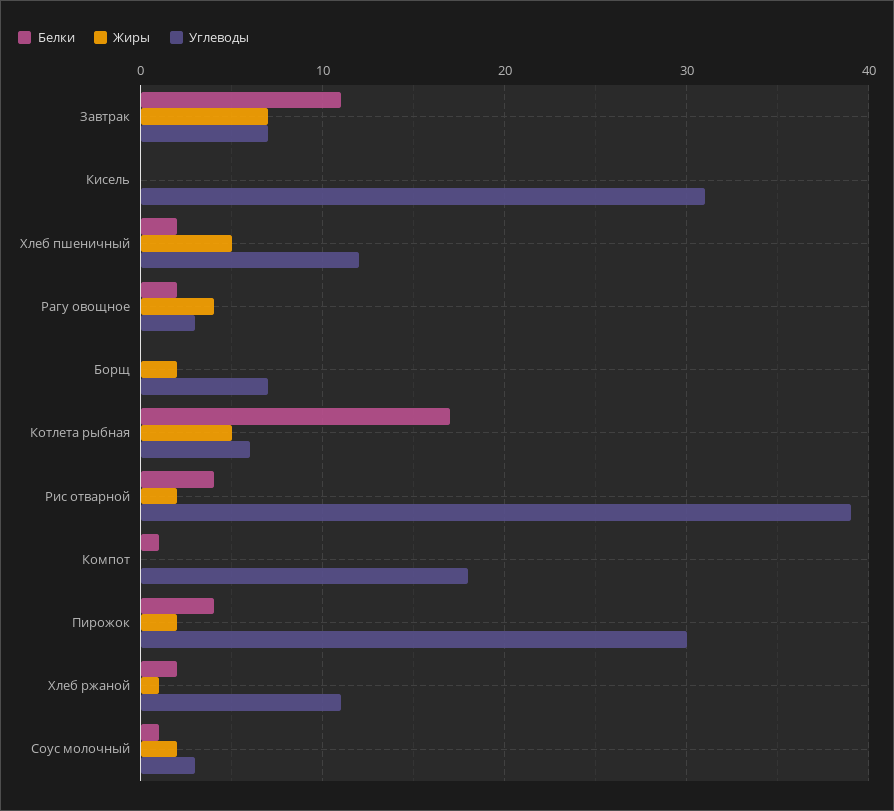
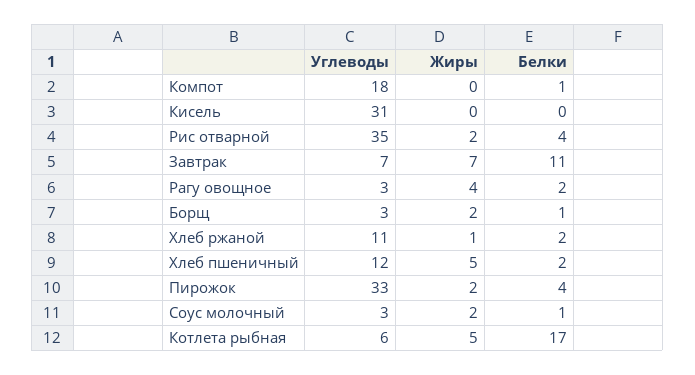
  {
    "Белки": {
      "Завтрак": 11,
      "Кисель": 0,
      "Хлеб пшеничный": 2,
      "Рагу овощное": 2,
-     "Борщ": 0,
+     "Борщ": 1,
      "Котлета рыбная": 17,
      "Рис отварной": 4,
      "Компот": 1,
      "Пирожок": 4,
      "Хлеб ржаной": 2,
      "Соус молочный": 1
    },
    "Жиры": {
      "Завтрак": 7,
      "Кисель": 0,
      "Хлеб пшеничный": 5,
      "Рагу овощное": 4,
      "Борщ": 2,
      "Котлета рыбная": 5,
      "Рис отварной": 2,
      "Компот": 0,
      "Пирожок": 2,
      "Хлеб ржаной": 1,
      "Соус молочный": 2
    },
    "Углеводы": {
      "Завтрак": 7,
      "Кисель": 31,
      "Хлеб пшеничный": 12,
      "Рагу овощное": 3,
-     "Борщ": 7,
+     "Борщ": 3,
      "Котлета рыбная": 6,
-     "Рис отварной": 39,
+     "Рис отварной": 35,
      "Компот": 18,
-     "Пирожок": 30,
+     "Пирожок": 33,
      "Хлеб ржаной": 11,
      "Соус молочный": 3
    }
  }

